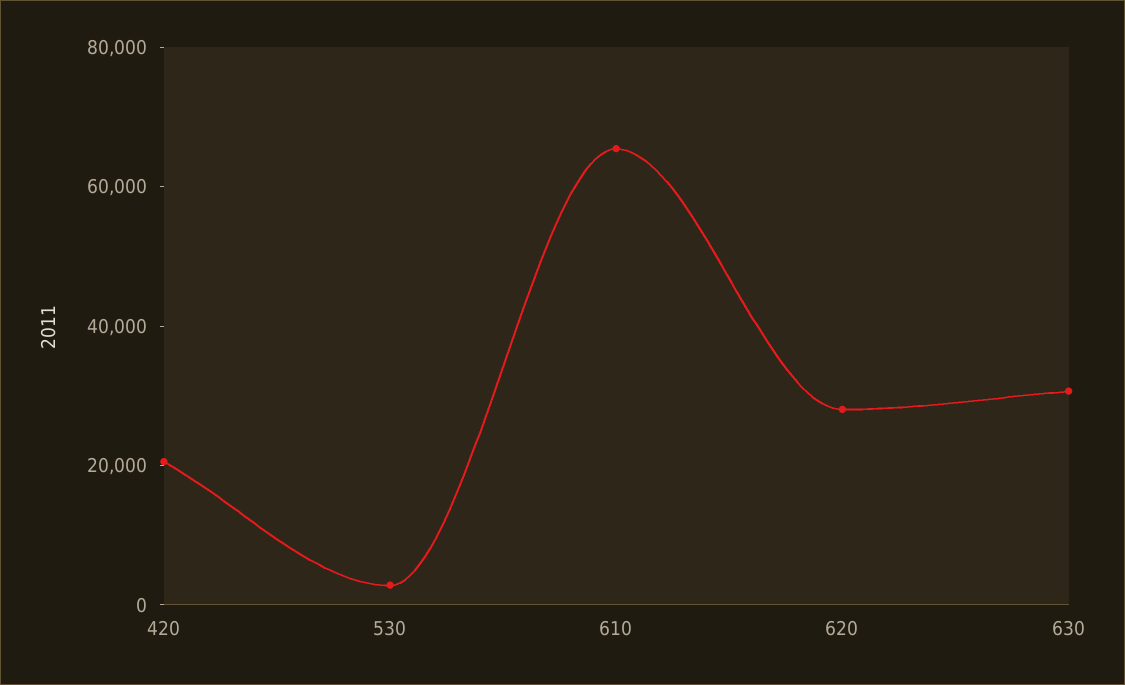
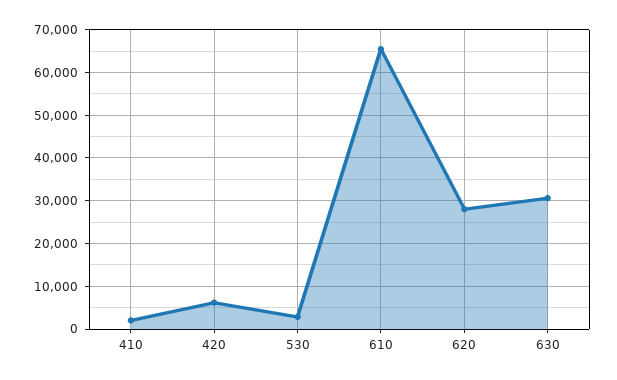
  {
-   "420": 20000,
+   "420": 6000,
    "530": 2000,
    "610": 66000,
    "620": 28000,
-   "630": 30000
+   "630": 30000,
+   "410": 2000
  }

